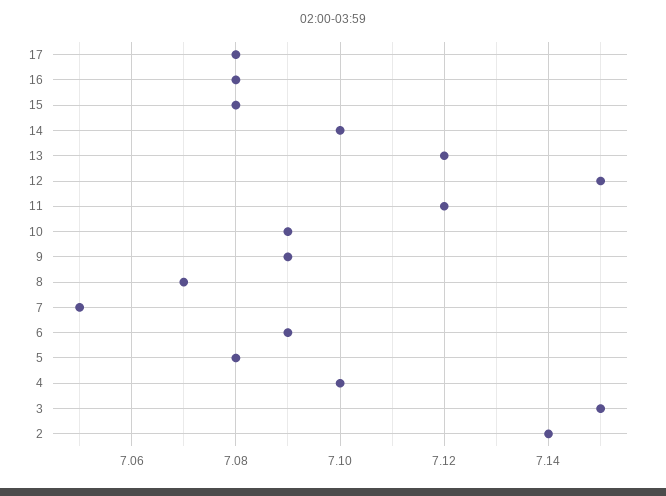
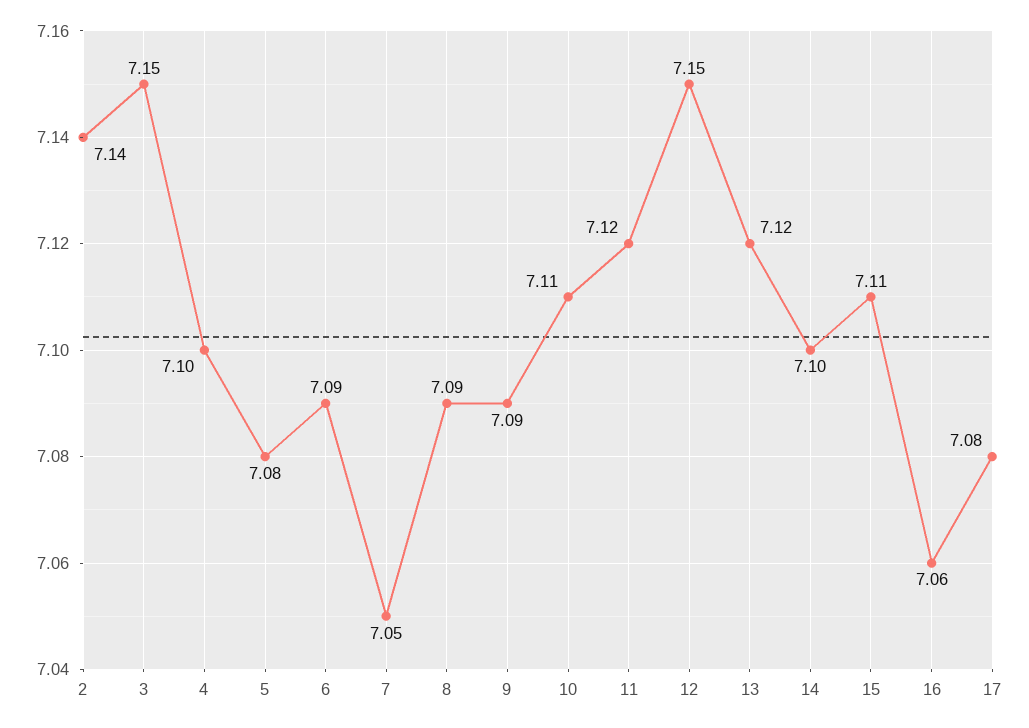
  {
    "17": 7.08,
-   "16": 7.08,
+   "16": 7.06,
-   "15": 7.08,
+   "15": 7.11,
    "14": 7.1,
    "13": 7.12,
    "12": 7.15,
    "11": 7.12,
-   "10": 7.09,
+   "10": 7.11,
    "9": 7.09,
-   "8": 7.07,
+   "8": 7.09,
    "7": 7.05,
    "6": 7.09,
    "5": 7.08,
    "4": 7.1,
    "3": 7.15,
    "2": 7.14
  }

